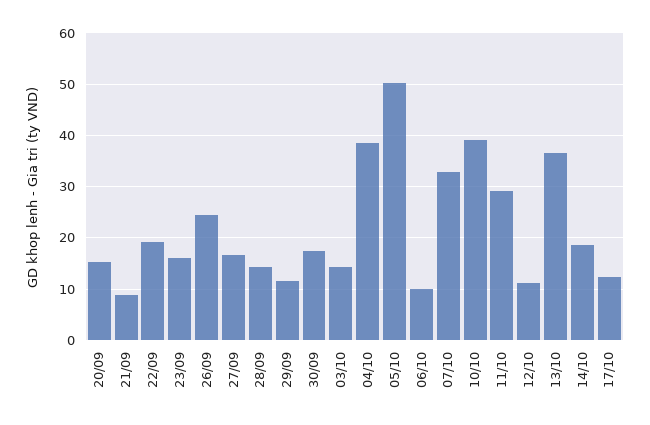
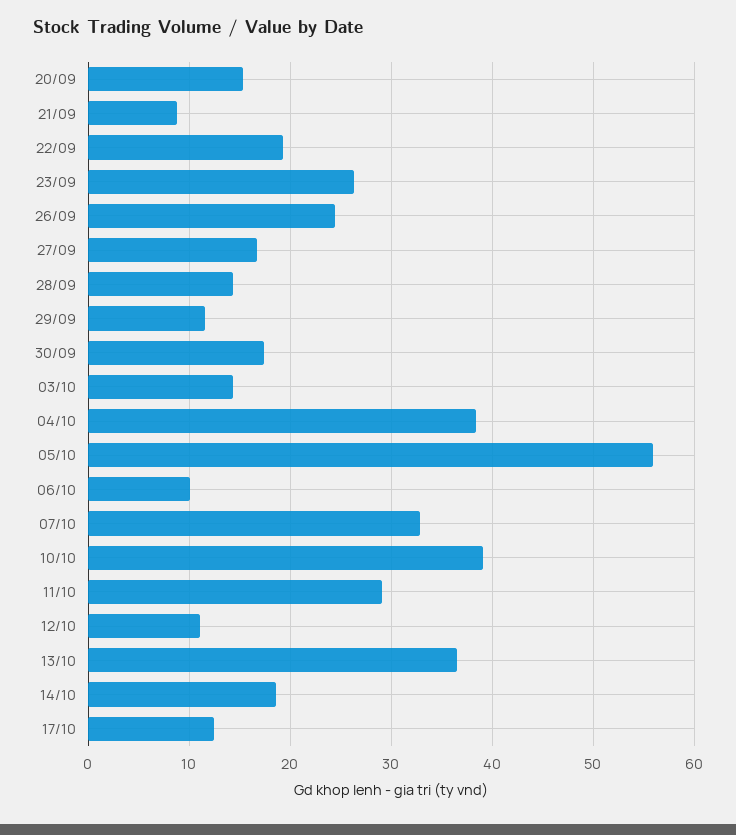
  {
    "20/09": 15,
    "21/09": 9,
    "22/09": 19,
-   "23/09": 16,
+   "23/09": 26,
    "26/09": 24,
    "27/09": 17,
    "28/09": 14,
    "29/09": 12,
    "30/09": 17,
    "03/10": 14,
    "04/10": 38,
-   "05/10": 50,
+   "05/10": 56,
    "06/10": 10,
    "07/10": 33,
    "10/10": 39,
    "11/10": 29,
    "12/10": 11,
    "13/10": 36,
    "14/10": 19,
    "17/10": 12
  }

